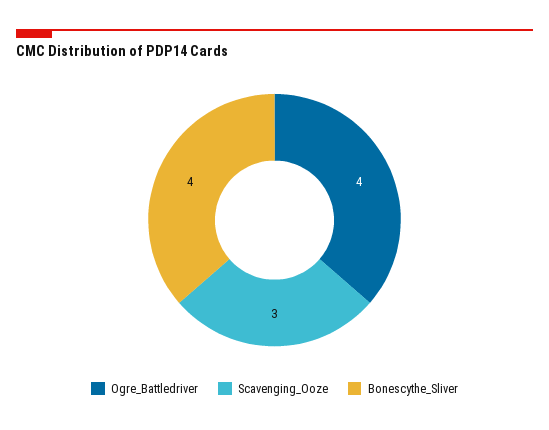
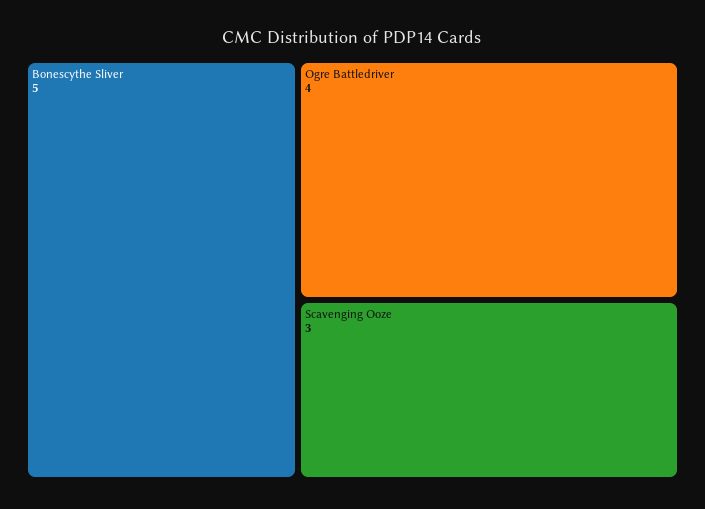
  {
    "Ogre_Battledriver": 4,
    "Scavenging_Ooze": 3,
-   "Bonescythe_Sliver": 4
+   "Bonescythe_Sliver": 5
  }

